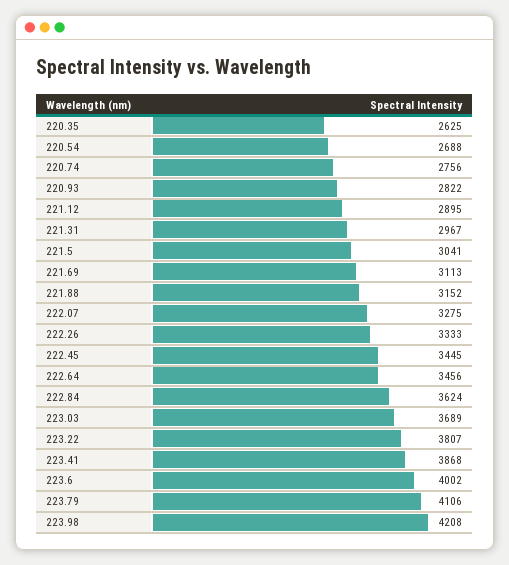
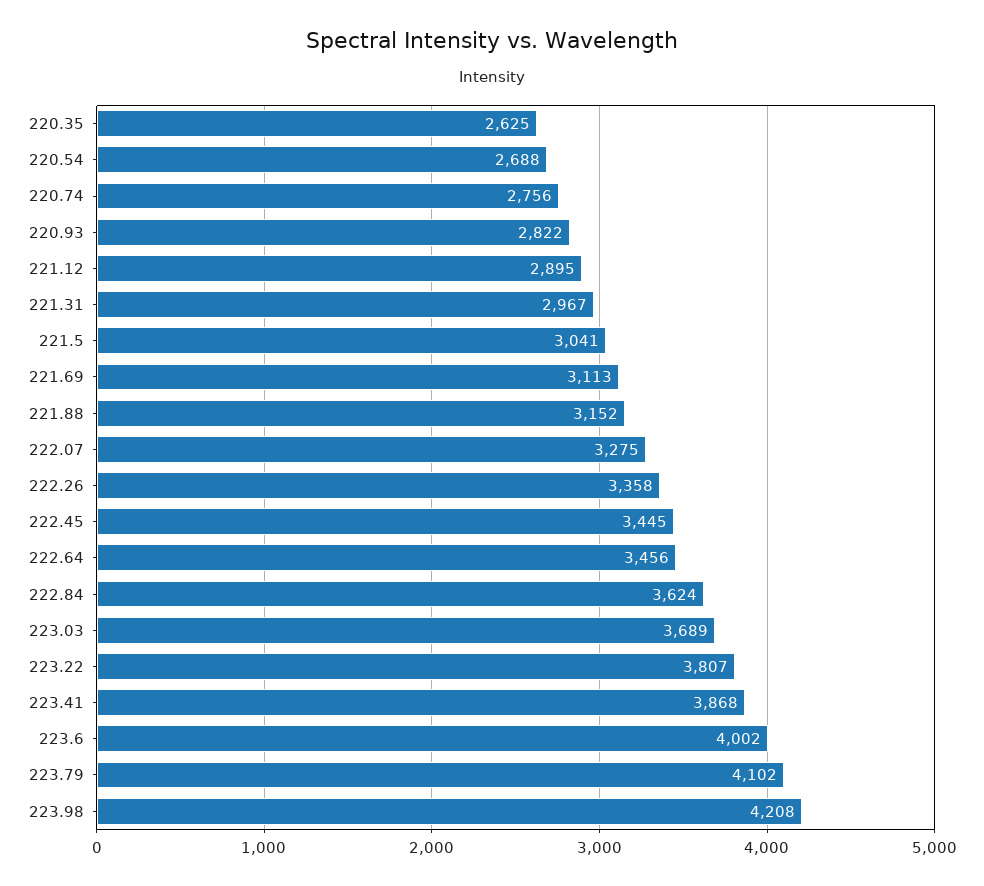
  {
    "220.35": 2625,
    "220.54": 2688,
    "220.74": 2756,
    "220.93": 2822,
    "221.12": 2895,
    "221.31": 2967,
    "221.5": 3041,
    "221.69": 3113,
    "221.88": 3152,
    "222.07": 3275,
-   "222.26": 3333,
+   "222.26": 3358,
    "222.45": 3445,
    "222.64": 3456,
    "222.84": 3624,
    "223.03": 3689,
    "223.22": 3807,
    "223.41": 3868,
    "223.6": 4002,
-   "223.79": 4106,
+   "223.79": 4102,
    "223.98": 4208
  }

